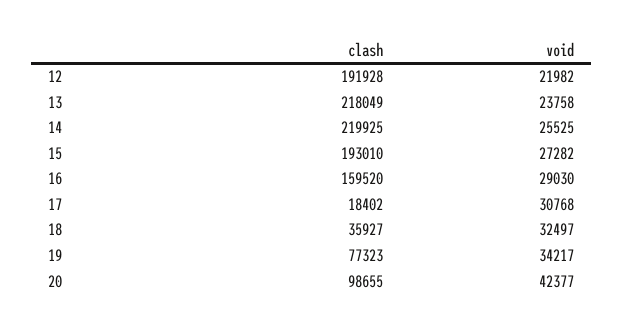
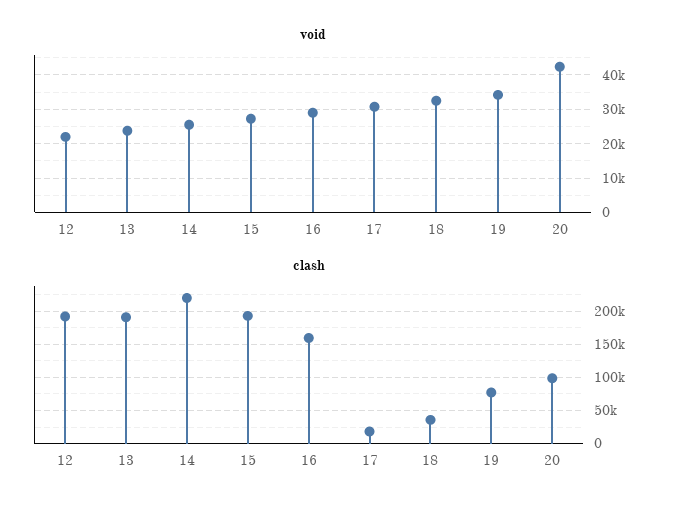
  {
    "clash": {
      "12": 191928,
-     "13": 218049,
+     "13": 190000,
      "14": 219925,
      "15": 193010,
      "16": 159520,
      "17": 18402,
      "18": 35927,
      "19": 77323,
      "20": 98655
    },
    "void": {
      "12": 21982,
      "13": 23758,
      "14": 25525,
      "15": 27282,
      "16": 29030,
      "17": 30768,
      "18": 32497,
      "19": 34217,
      "20": 42377
    }
  }

